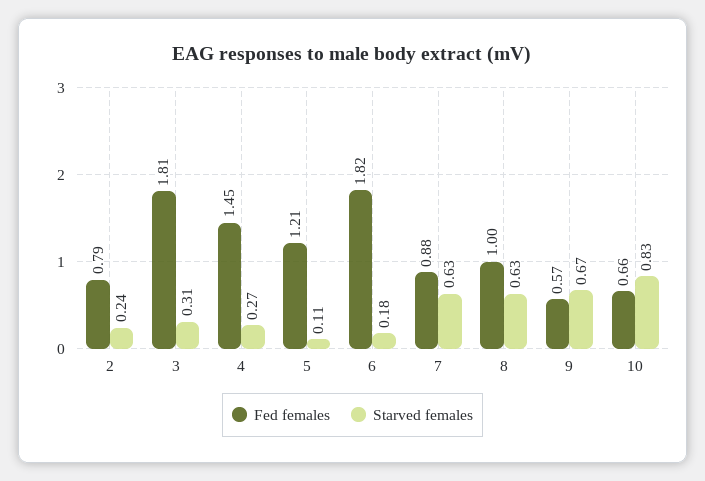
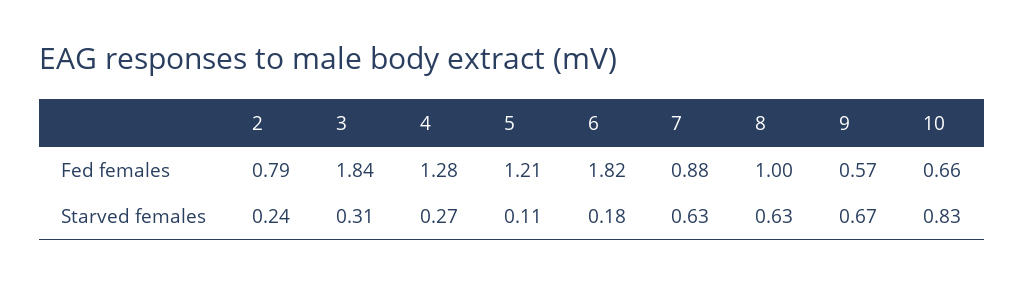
  {
    "Fed females": {
      "2": 0.79,
-     "3": 1.81,
+     "3": 1.84,
-     "4": 1.45,
+     "4": 1.28,
      "5": 1.21,
      "6": 1.82,
      "7": 0.88,
      "8": 1,
      "9": 0.57,
      "10": 0.66
    },
    "Starved females": {
      "2": 0.24,
      "3": 0.31,
      "4": 0.27,
      "5": 0.11,
      "6": 0.18,
      "7": 0.63,
      "8": 0.63,
      "9": 0.67,
      "10": 0.83
    }
  }

